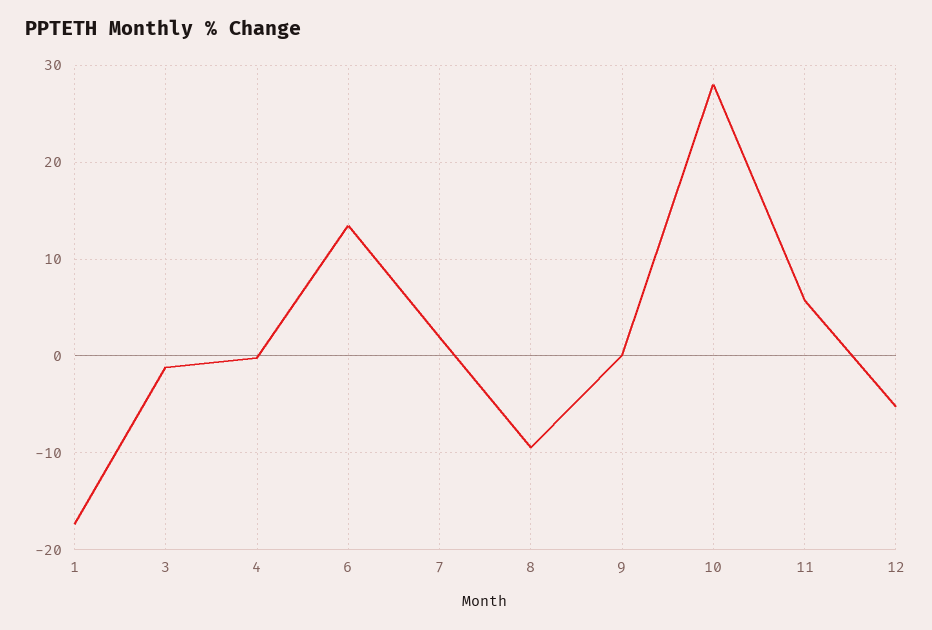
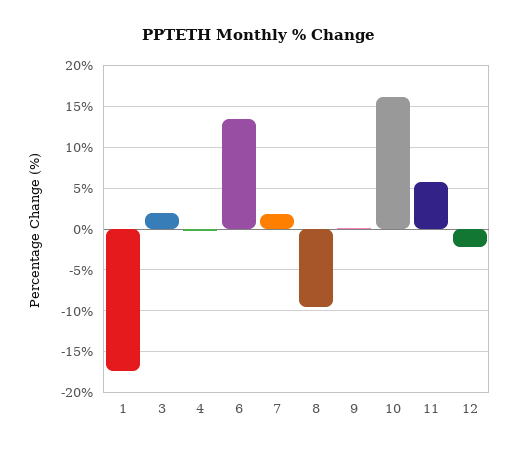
  {
    "1": -17,
-   "3": -1,
+   "3": 2,
    "4": 0,
    "6": 13,
    "7": 2,
    "8": -9,
    "9": 0,
-   "10": 28,
+   "10": 16,
    "11": 6,
-   "12": -5
+   "12": -2
  }

